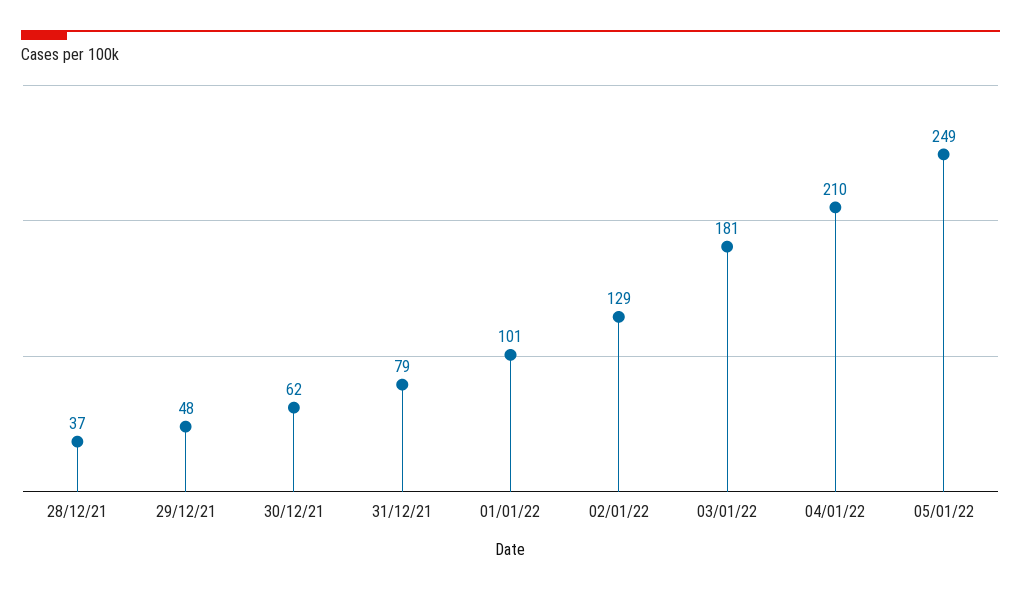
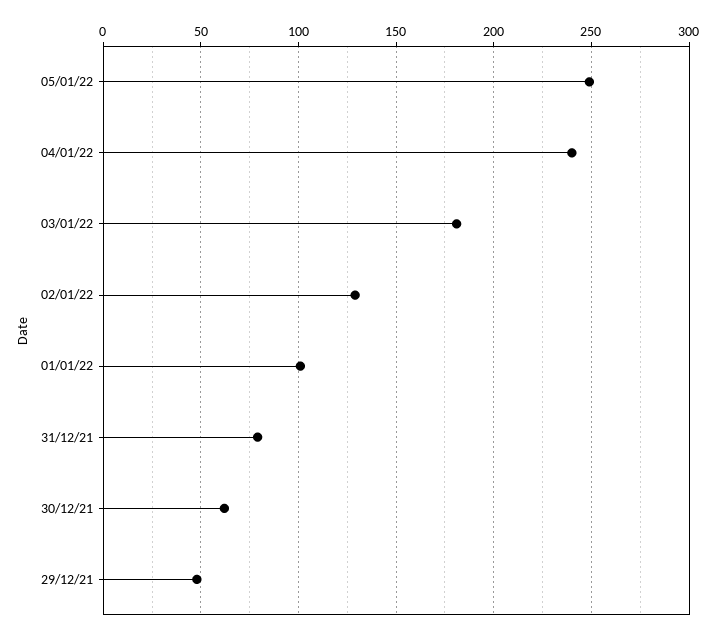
  {
-   "28/12/21": 37,
    "29/12/21": 48,
    "30/12/21": 62,
    "31/12/21": 79,
    "01/01/22": 101,
    "02/01/22": 129,
    "03/01/22": 181,
-   "04/01/22": 210,
+   "04/01/22": 240,
    "05/01/22": 249
  }

